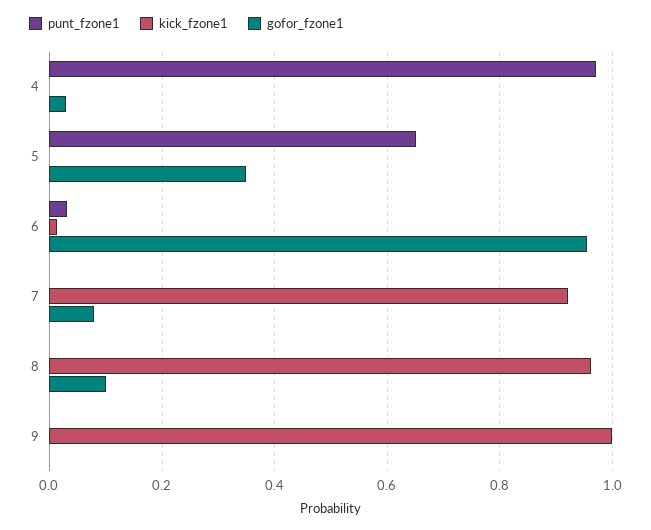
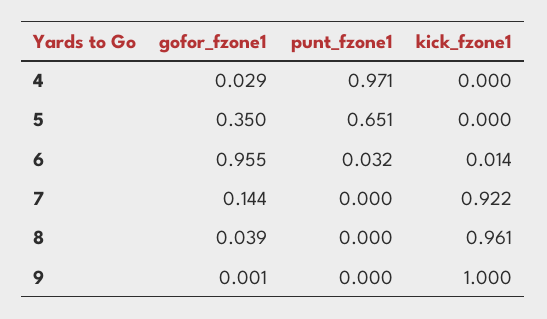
  {
    "punt_fzone1": {
      "4": 0.971,
      "5": 0.651,
      "6": 0.032,
      "7": 0,
      "8": 0,
      "9": 0
    },
    "kick_fzone1": {
      "4": 0,
      "5": 0,
      "6": 0.014,
      "7": 0.922,
      "8": 0.961,
      "9": 1
    },
    "gofor_fzone1": {
      "4": 0.029,
      "5": 0.35,
      "6": 0.955,
-     "7": 0.08,
+     "7": 0.144,
-     "8": 0.1,
+     "8": 0.039,
      "9": 0.001
    }
  }

